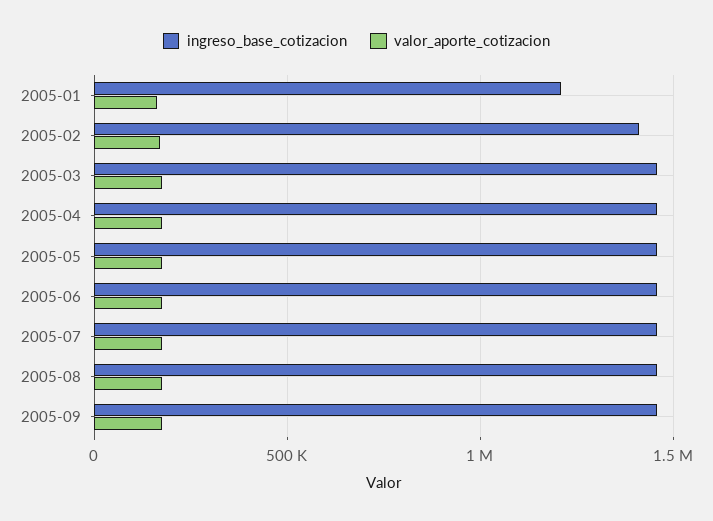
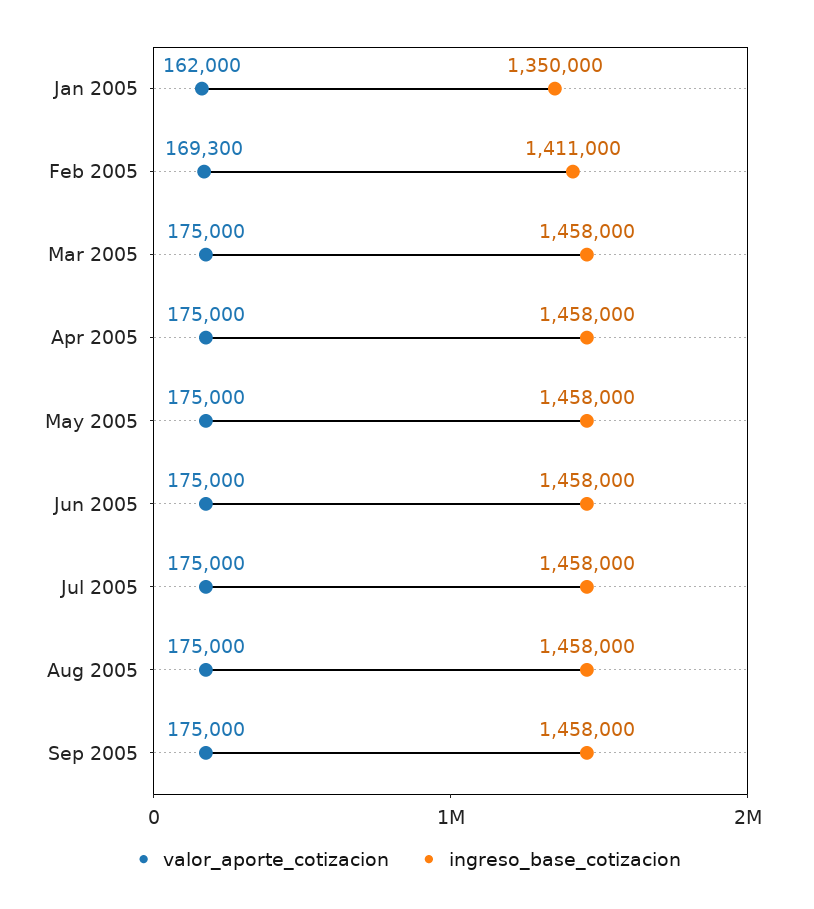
  {
    "ingreso_base_cotizacion": {
-     "2005-01": 1200000,
+     "2005-01": 1350000,
      "2005-02": 1411000,
      "2005-03": 1458000,
      "2005-04": 1458000,
      "2005-05": 1458000,
      "2005-06": 1458000,
      "2005-07": 1458000,
      "2005-08": 1458000,
      "2005-09": 1458000
    },
    "valor_aporte_cotizacion": {
      "2005-01": 162000,
      "2005-02": 169300,
      "2005-03": 175000,
      "2005-04": 175000,
      "2005-05": 175000,
      "2005-06": 175000,
      "2005-07": 175000,
      "2005-08": 175000,
      "2005-09": 175000
    }
  }

